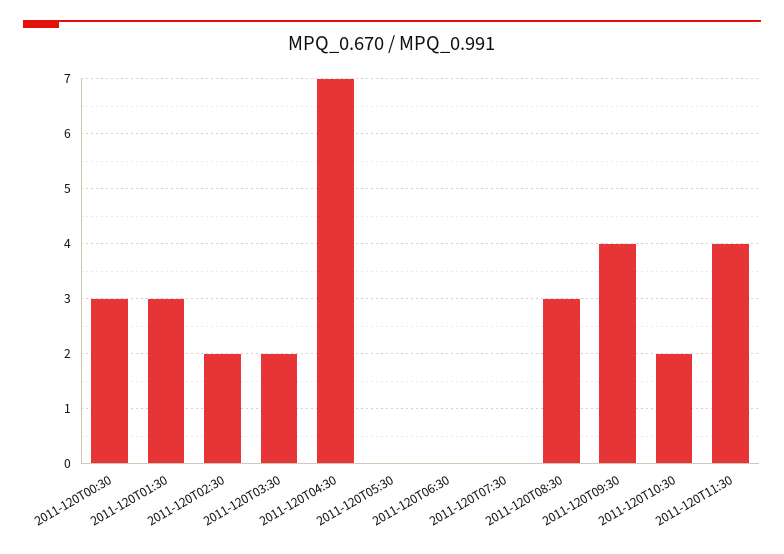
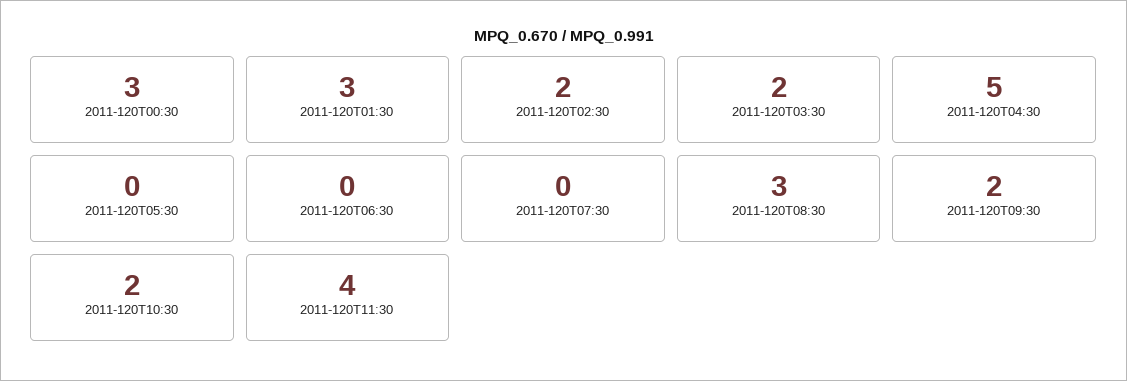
  {
    "2011-120T00:30": 3,
    "2011-120T01:30": 3,
    "2011-120T02:30": 2,
    "2011-120T03:30": 2,
-   "2011-120T04:30": 7,
+   "2011-120T04:30": 5,
    "2011-120T05:30": 0,
    "2011-120T06:30": 0,
    "2011-120T07:30": 0,
    "2011-120T08:30": 3,
-   "2011-120T09:30": 4,
+   "2011-120T09:30": 2,
    "2011-120T10:30": 2,
    "2011-120T11:30": 4
  }

